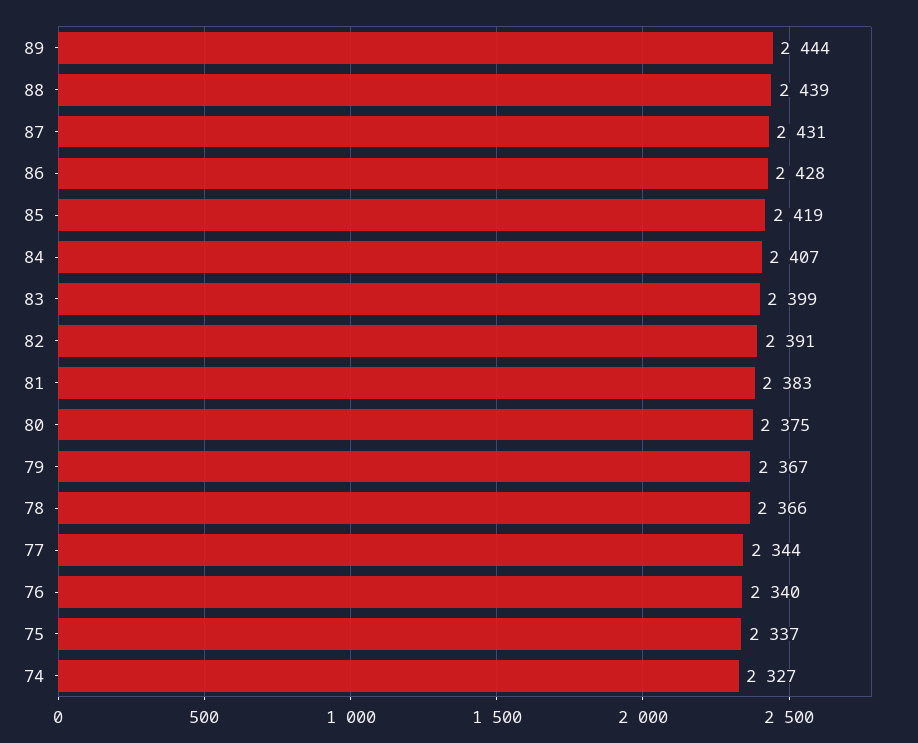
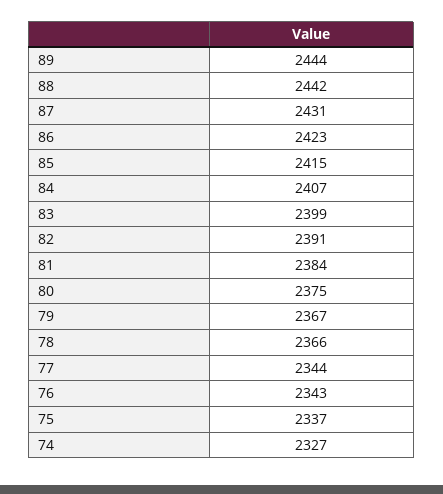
  {
    "89": 2444,
-   "88": 2439,
+   "88": 2442,
    "87": 2431,
-   "86": 2428,
+   "86": 2423,
-   "85": 2419,
+   "85": 2415,
    "84": 2407,
    "83": 2399,
    "82": 2391,
-   "81": 2383,
+   "81": 2384,
    "80": 2375,
    "79": 2367,
    "78": 2366,
    "77": 2344,
-   "76": 2340,
+   "76": 2343,
    "75": 2337,
    "74": 2327
  }

